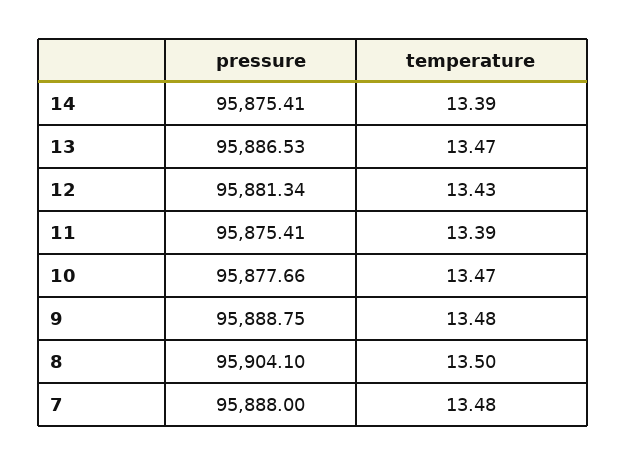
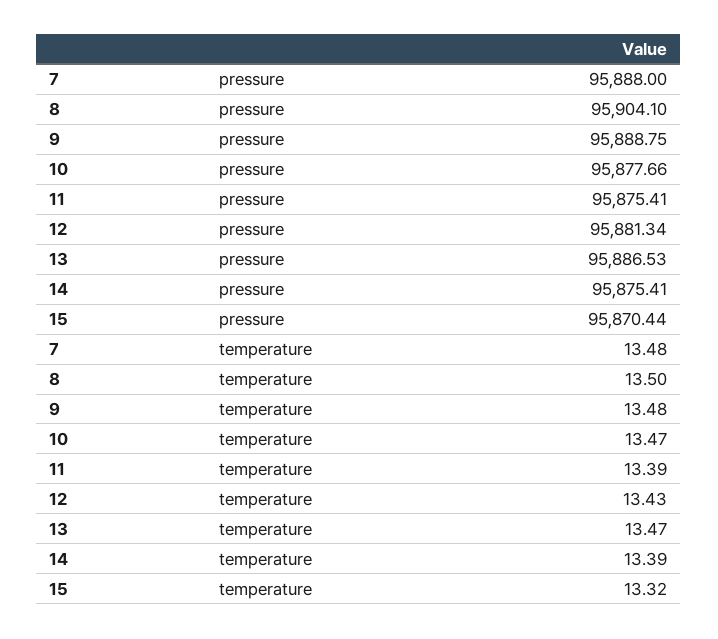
  {
    "pressure": {
      "14": 95875.41,
      "13": 95886.53,
      "12": 95881.34,
      "11": 95875.41,
      "10": 95877.66,
      "9": 95888.75,
      "8": 95904.1,
-     "7": 95888
+     "7": 95888,
+     "15": 95870.44
    },
    "temperature": {
      "14": 13.39,
      "13": 13.47,
      "12": 13.43,
      "11": 13.39,
      "10": 13.47,
      "9": 13.48,
      "8": 13.5,
-     "7": 13.48
+     "7": 13.48,
+     "15": 13.32
    }
  }

